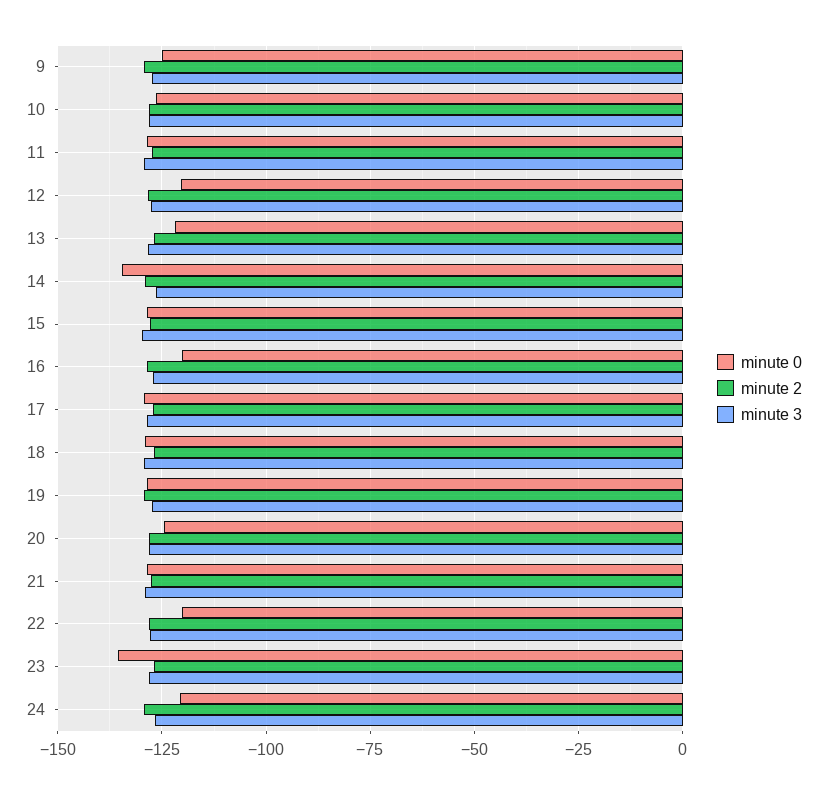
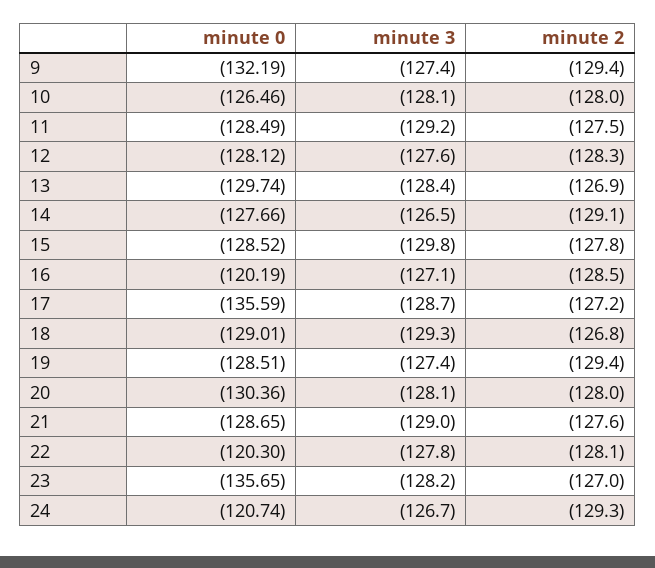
  {
    "minute 0": {
-     "9": -125,
+     "9": -132.19,
      "10": -126.46,
      "11": -128.49,
-     "12": -120,
+     "12": -128.12,
-     "13": -122.5,
+     "13": -129.74,
-     "14": -135,
+     "14": -127.66,
      "15": -128.52,
      "16": -120.19,
-     "17": -130,
+     "17": -135.59,
      "18": -129.01,
      "19": -128.51,
-     "20": -125,
+     "20": -130.36,
      "21": -128.65,
      "22": -120.3,
      "23": -135.65,
      "24": -120.74
    },
    "minute 2": {
      "9": -129.4,
      "10": -128,
      "11": -127.5,
      "12": -128.3,
      "13": -126.9,
      "14": -129.1,
      "15": -127.8,
      "16": -128.5,
      "17": -127.2,
      "18": -126.8,
      "19": -129.4,
      "20": -128,
      "21": -127.6,
      "22": -128.1,
      "23": -127,
      "24": -129.3
    },
    "minute 3": {
      "9": -127.4,
      "10": -128.1,
      "11": -129.2,
      "12": -127.6,
      "13": -128.4,
      "14": -126.5,
      "15": -129.8,
      "16": -127.1,
      "17": -128.7,
      "18": -129.3,
      "19": -127.4,
      "20": -128.1,
      "21": -129,
      "22": -127.8,
      "23": -128.2,
      "24": -126.7
    }
  }

